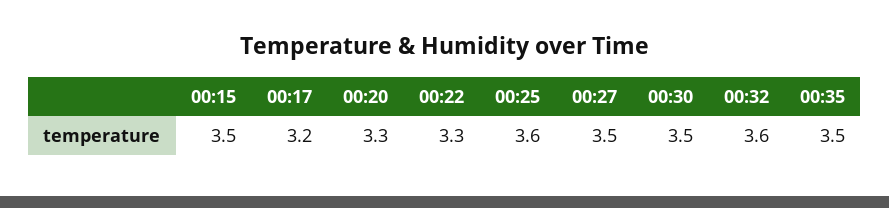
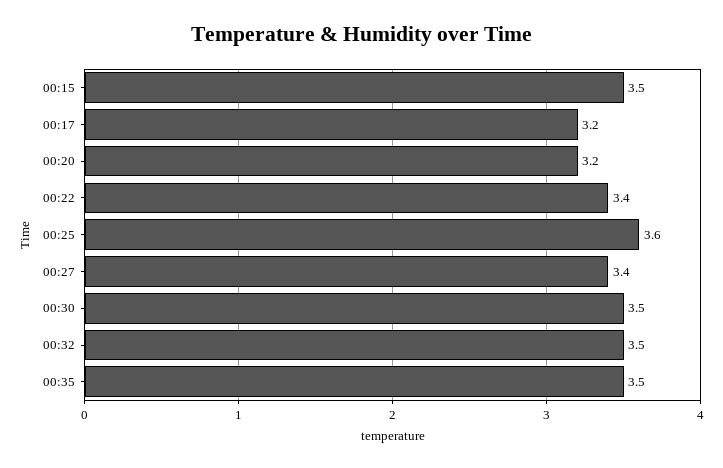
  {
    "00:15": 3.5,
    "00:17": 3.2,
-   "00:20": 3.3,
+   "00:20": 3.2,
-   "00:22": 3.3,
+   "00:22": 3.4,
    "00:25": 3.6,
-   "00:27": 3.5,
+   "00:27": 3.4,
    "00:30": 3.5,
-   "00:32": 3.6,
+   "00:32": 3.5,
    "00:35": 3.5
  }

